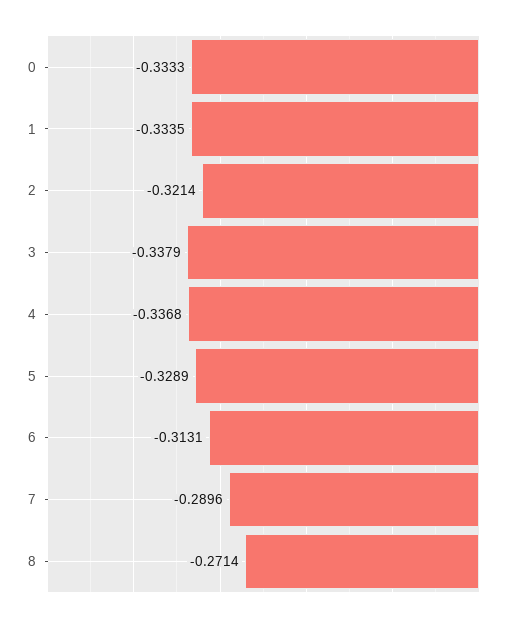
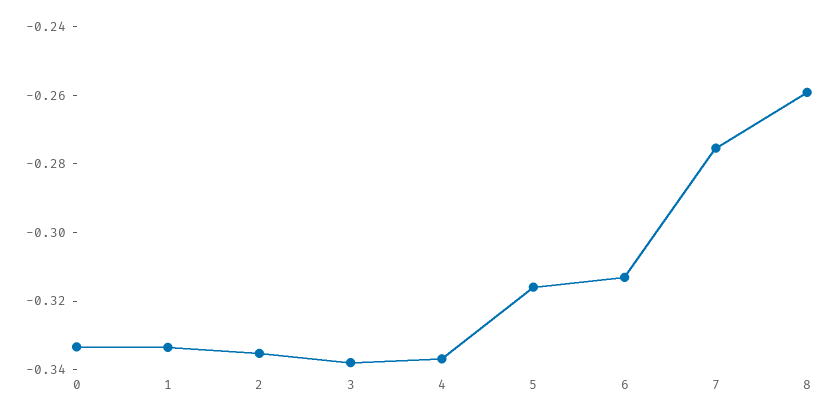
  {
    "0": -0.3333,
    "1": -0.3335,
-   "2": -0.3214,
+   "2": -0.335,
    "3": -0.3379,
    "4": -0.3368,
-   "5": -0.3289,
+   "5": -0.315,
    "6": -0.3131,
-   "7": -0.2896,
+   "7": -0.275,
-   "8": -0.2714
+   "8": -0.26
  }

